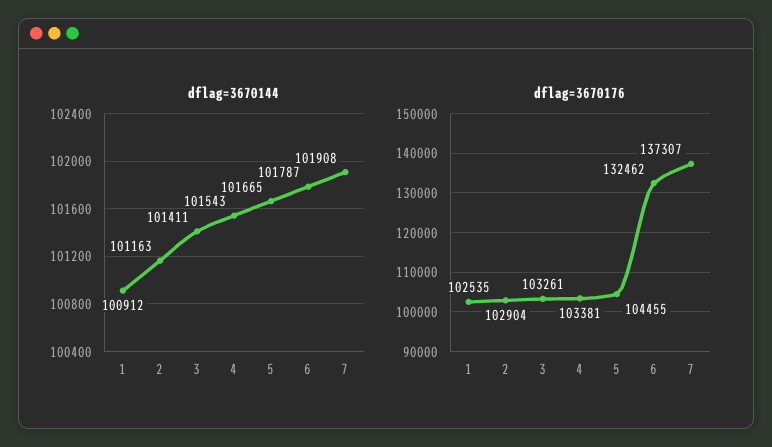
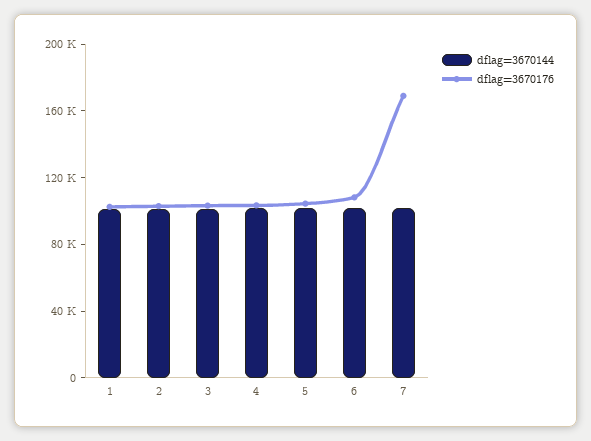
  {
    "dflag=3670144": {
      "1": 100912,
      "2": 101163,
      "3": 101411,
      "4": 101543,
      "5": 101665,
      "6": 101787,
      "7": 101908
    },
    "dflag=3670176": {
      "1": 102535,
      "2": 102904,
      "3": 103261,
      "4": 103381,
      "5": 104455,
-     "6": 132462,
+     "6": 110000,
-     "7": 137307
+     "7": 170000
    }
  }

